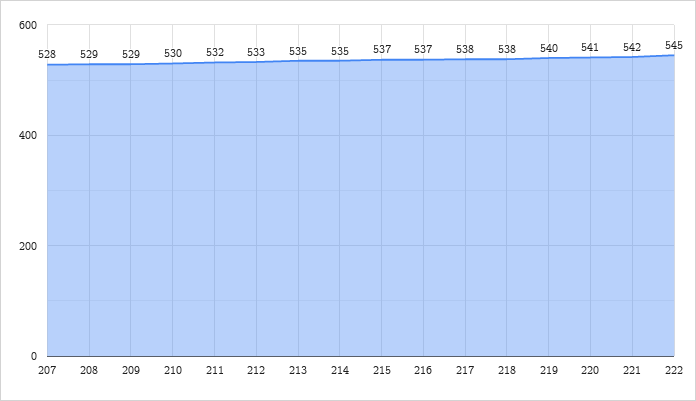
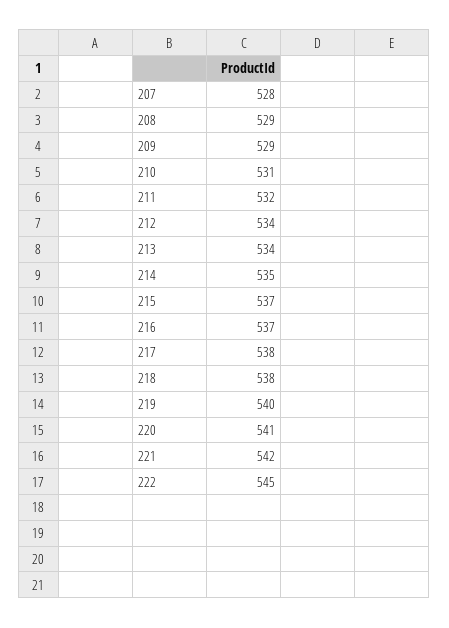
  {
    "207": 528,
    "208": 529,
    "209": 529,
-   "210": 530,
+   "210": 531,
    "211": 532,
-   "212": 533,
+   "212": 534,
-   "213": 535,
+   "213": 534,
    "214": 535,
    "215": 537,
    "216": 537,
    "217": 538,
    "218": 538,
    "219": 540,
    "220": 541,
    "221": 542,
    "222": 545
  }

